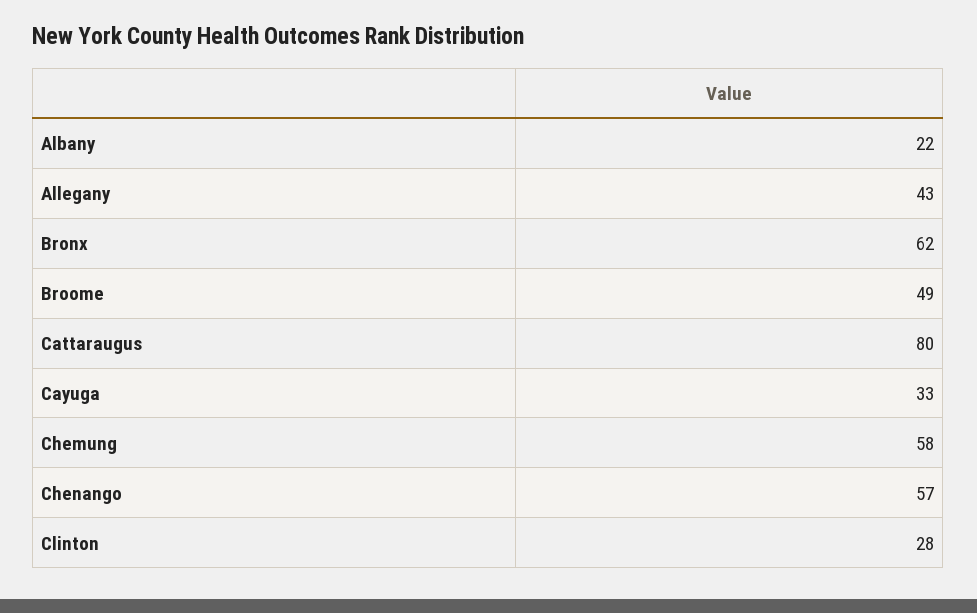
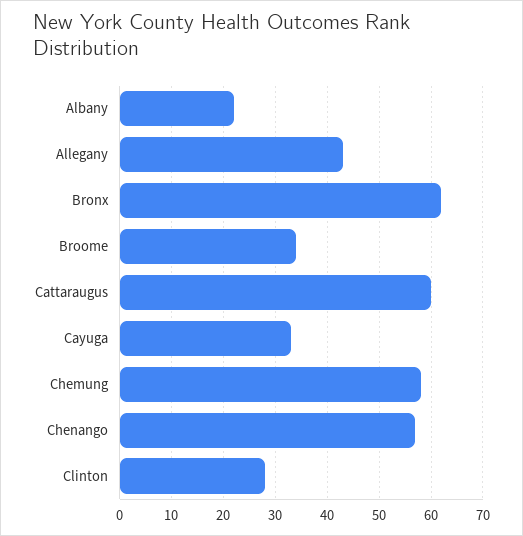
  {
    "Albany": 22,
    "Allegany": 43,
    "Bronx": 62,
-   "Broome": 49,
+   "Broome": 35,
-   "Cattaraugus": 80,
+   "Cattaraugus": 60,
    "Cayuga": 33,
    "Chemung": 58,
    "Chenango": 57,
    "Clinton": 28
  }

